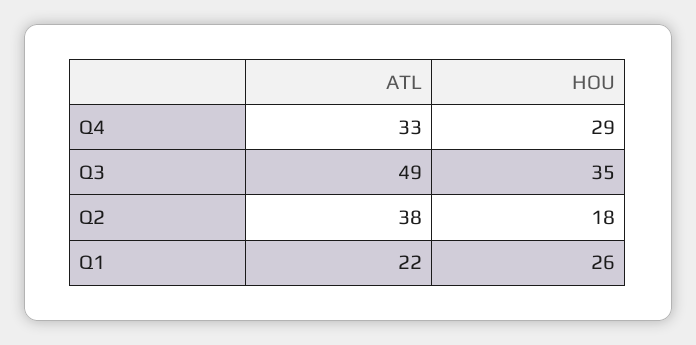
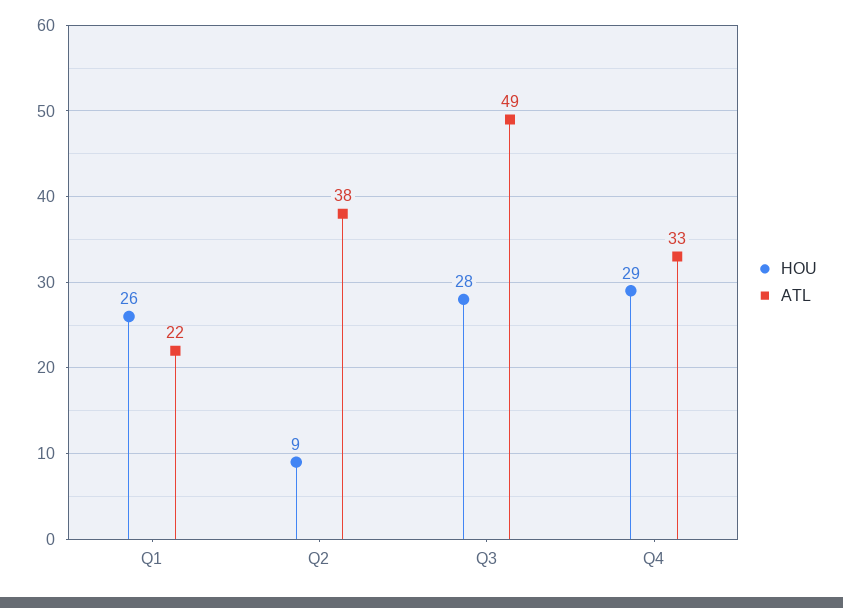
  {
    "ATL": {
      "Q4": 33,
      "Q3": 49,
      "Q2": 38,
      "Q1": 22
    },
    "HOU": {
      "Q4": 29,
-     "Q3": 35,
+     "Q3": 28,
-     "Q2": 18,
+     "Q2": 9,
      "Q1": 26
    }
  }

